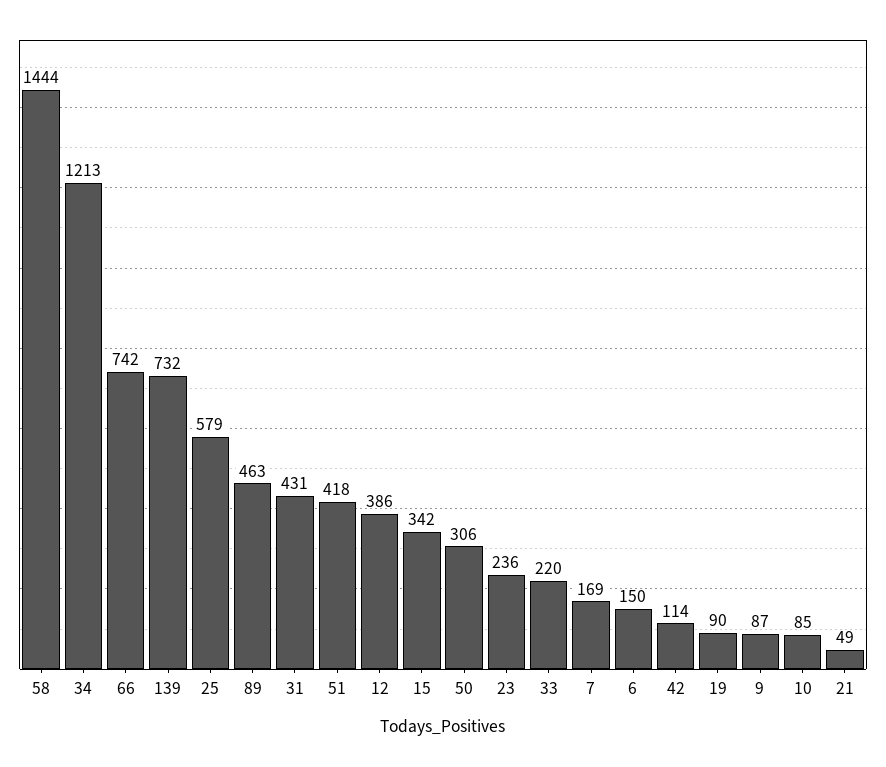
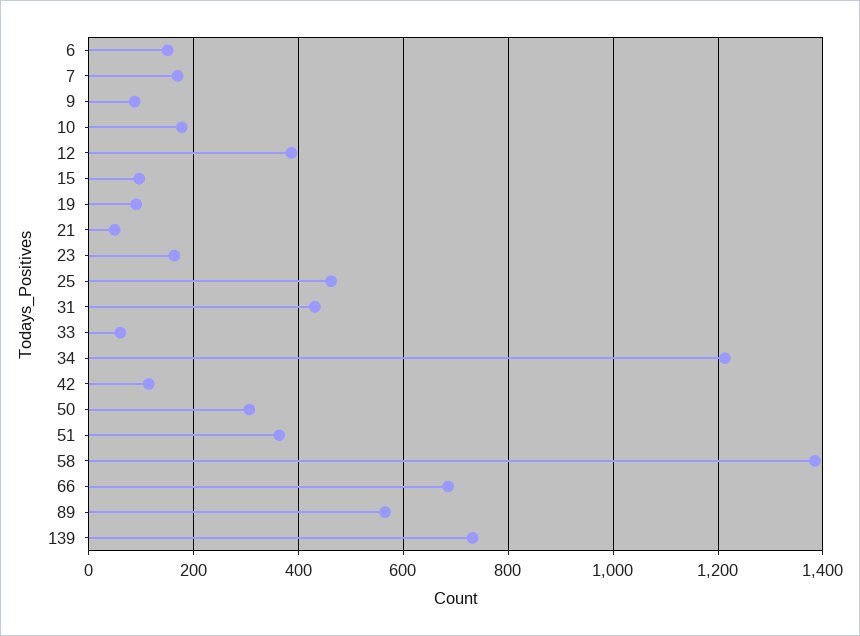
  {
-   "58": 1444,
+   "58": 1380,
    "34": 1213,
-   "66": 742,
+   "66": 680,
    "139": 732,
-   "25": 579,
+   "25": 460,
-   "89": 463,
+   "89": 560,
    "31": 431,
-   "51": 418,
+   "51": 360,
    "12": 386,
-   "15": 342,
+   "15": 100,
    "50": 306,
-   "23": 236,
+   "23": 160,
-   "33": 220,
+   "33": 60,
    "7": 169,
    "6": 150,
    "42": 114,
    "19": 90,
    "9": 87,
-   "10": 85,
+   "10": 180,
    "21": 49
  }

